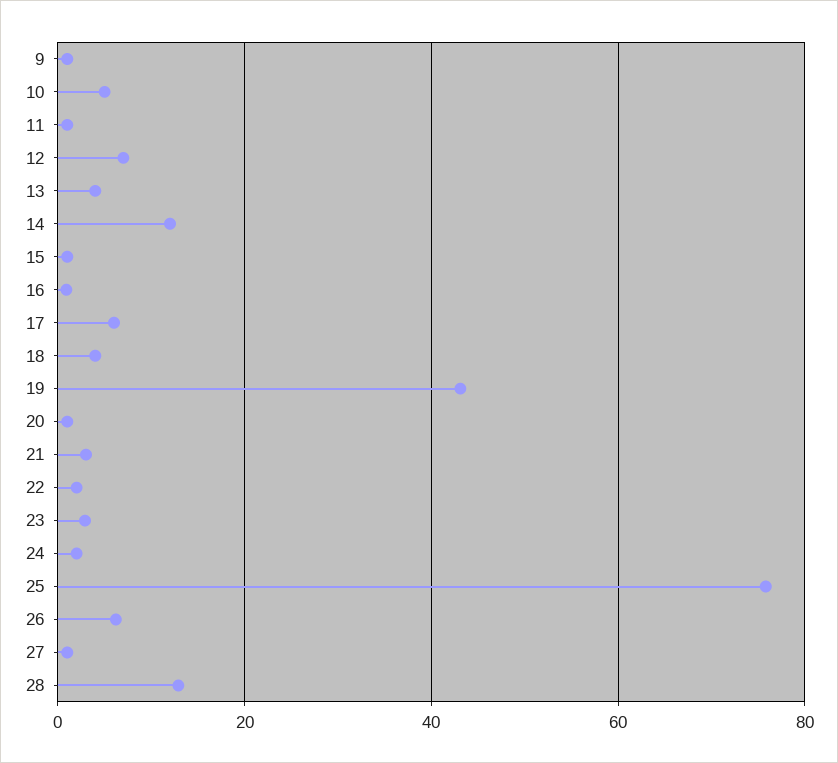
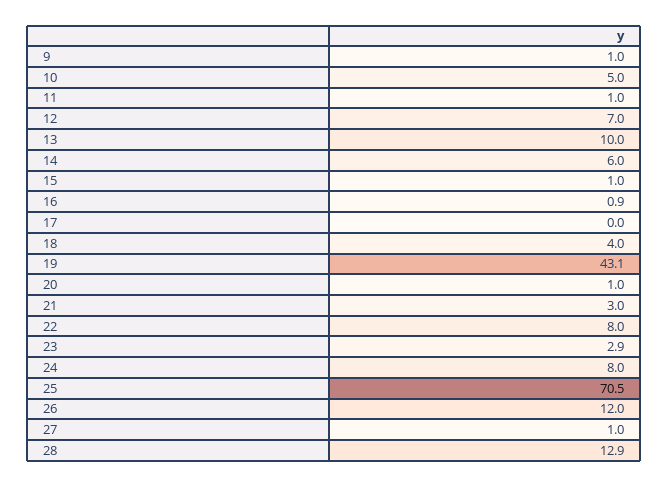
  {
    "9": 1,
    "10": 5,
    "11": 1,
    "12": 7,
-   "13": 4,
+   "13": 10,
-   "14": 12,
+   "14": 6,
    "15": 1,
    "16": 0.9,
-   "17": 6,
+   "17": 0,
    "18": 4,
    "19": 43.1,
    "20": 1,
    "21": 3,
-   "22": 2,
+   "22": 8,
    "23": 2.9,
-   "24": 2,
+   "24": 8,
-   "25": 76,
+   "25": 70.5,
-   "26": 6,
+   "26": 12,
    "27": 1,
    "28": 12.9
  }

